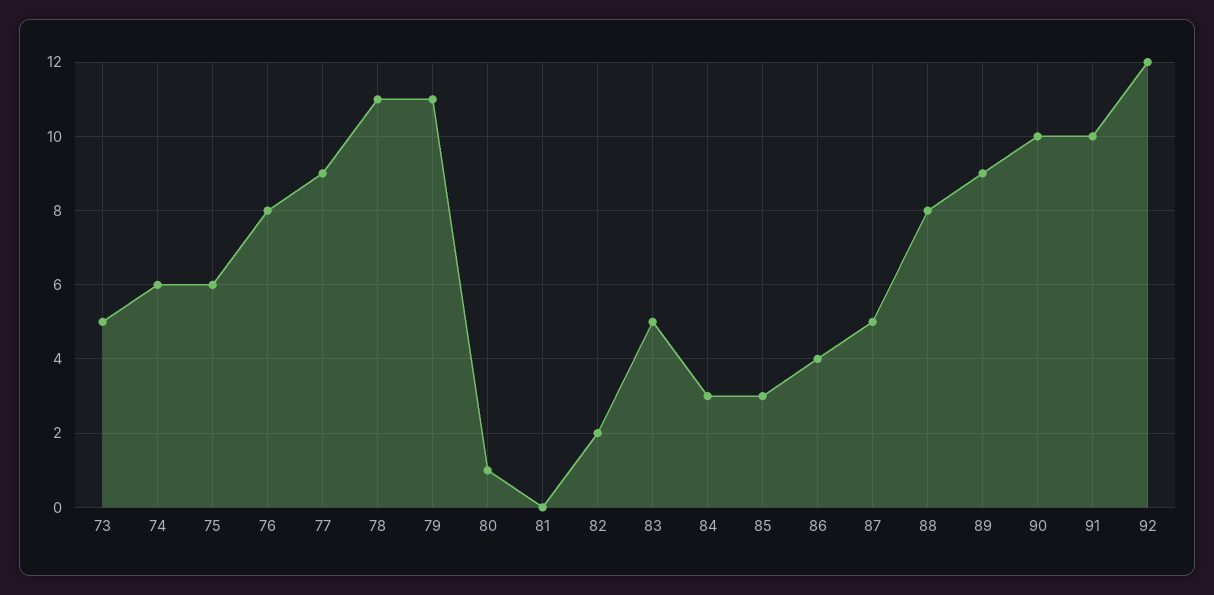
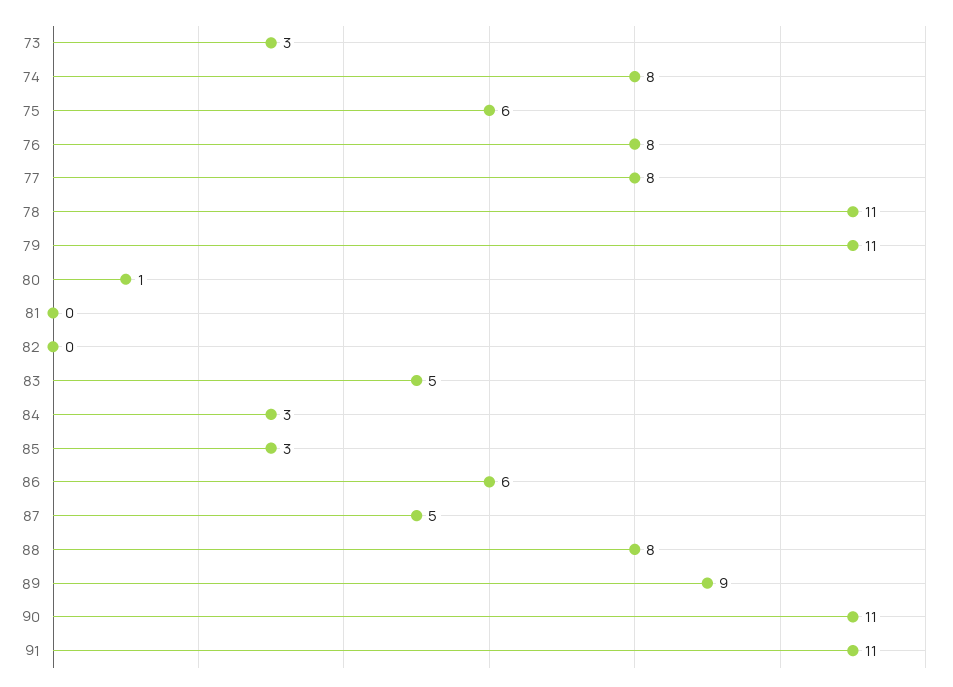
  {
-   "73": 5,
+   "73": 3,
-   "74": 6,
+   "74": 8,
    "75": 6,
    "76": 8,
-   "77": 9,
+   "77": 8,
    "78": 11,
    "79": 11,
    "80": 1,
    "81": 0,
-   "82": 2,
+   "82": 0,
    "83": 5,
    "84": 3,
    "85": 3,
-   "86": 4,
+   "86": 6,
    "87": 5,
    "88": 8,
    "89": 9,
-   "90": 10,
+   "90": 11,
-   "91": 10,
+   "91": 11
-   "92": 12
  }

